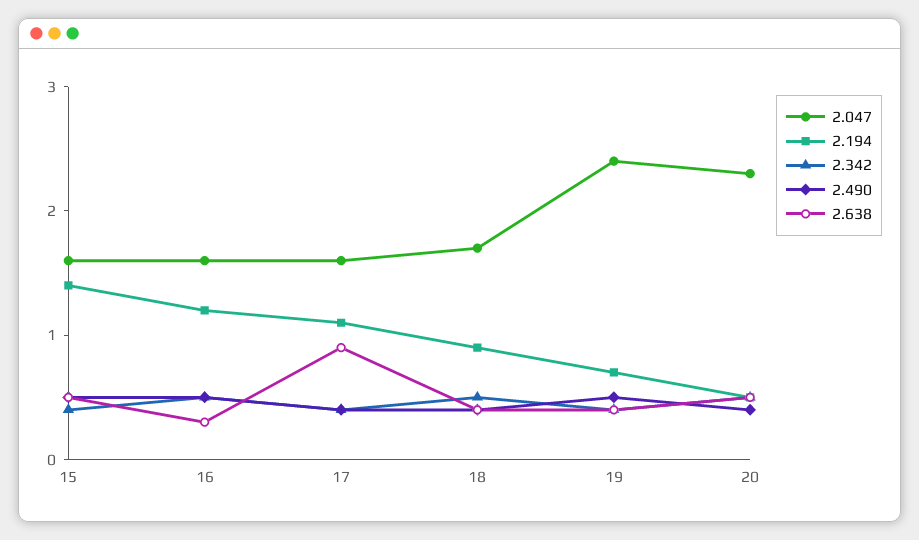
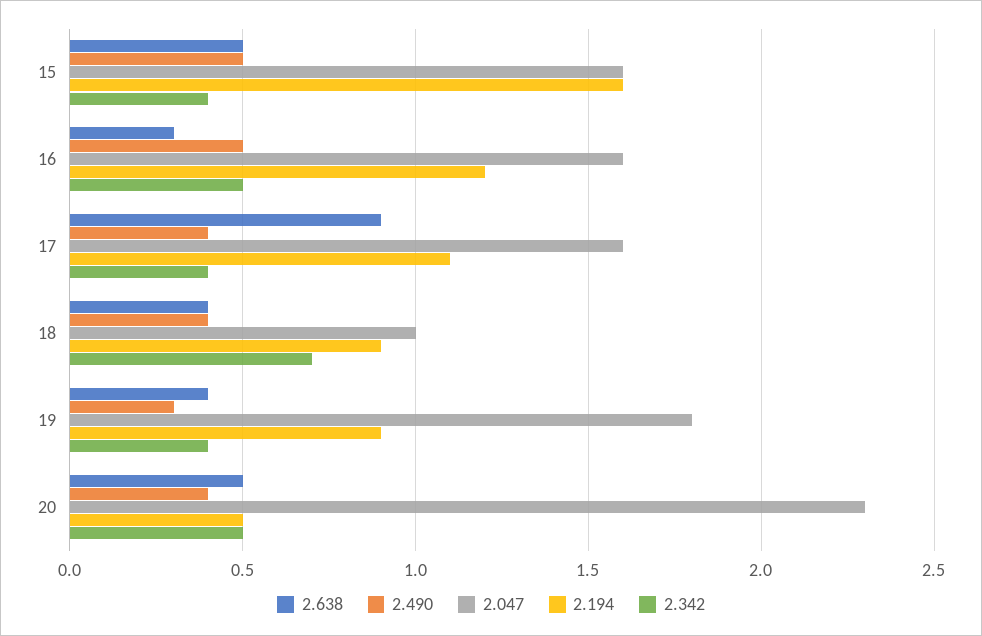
  {
    "2.047": {
      "15": 1.6,
      "16": 1.6,
      "17": 1.6,
-     "18": 1.7,
+     "18": 1,
-     "19": 2.4,
+     "19": 1.8,
      "20": 2.3
    },
    "2.194": {
-     "15": 1.4,
+     "15": 1.6,
      "16": 1.2,
      "17": 1.1,
      "18": 0.9,
-     "19": 0.7,
+     "19": 0.9,
      "20": 0.5
    },
    "2.342": {
      "15": 0.4,
      "16": 0.5,
      "17": 0.4,
-     "18": 0.5,
+     "18": 0.7,
      "19": 0.4,
      "20": 0.5
    },
    "2.490": {
      "15": 0.5,
      "16": 0.5,
      "17": 0.4,
      "18": 0.4,
-     "19": 0.5,
+     "19": 0.3,
      "20": 0.4
    },
    "2.638": {
      "15": 0.5,
      "16": 0.3,
      "17": 0.9,
      "18": 0.4,
      "19": 0.4,
      "20": 0.5
    }
  }

